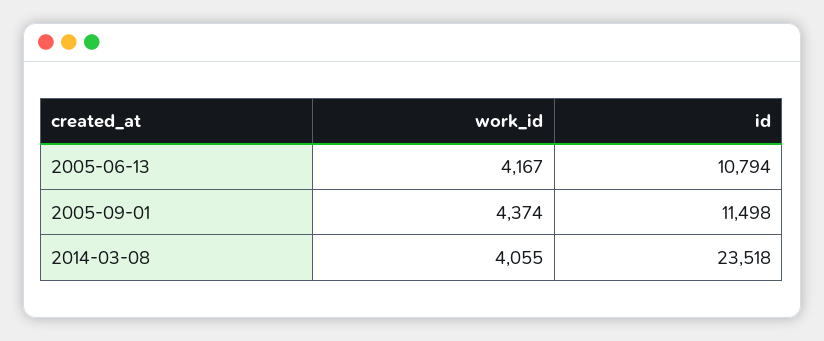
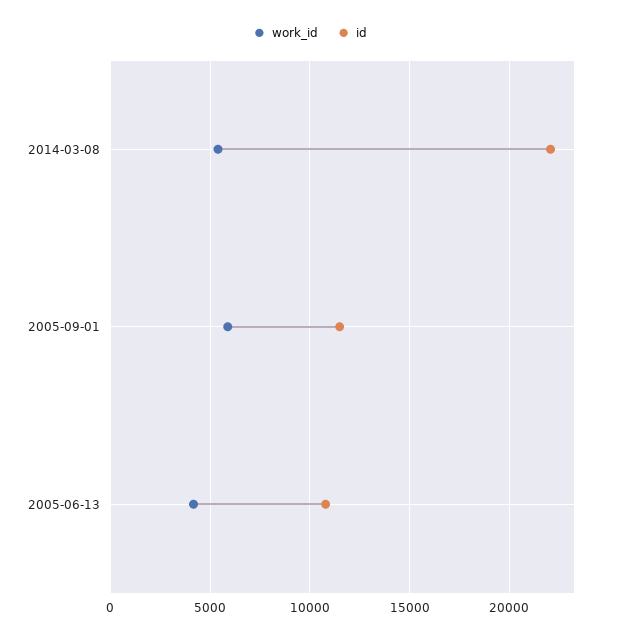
  {
    "work_id": {
      "2005-06-13": 4167,
-     "2005-09-01": 4374,
+     "2005-09-01": 6000,
-     "2014-03-08": 4055
+     "2014-03-08": 5500
    },
    "id": {
      "2005-06-13": 10794,
      "2005-09-01": 11498,
-     "2014-03-08": 23518
+     "2014-03-08": 22000
    }
  }

